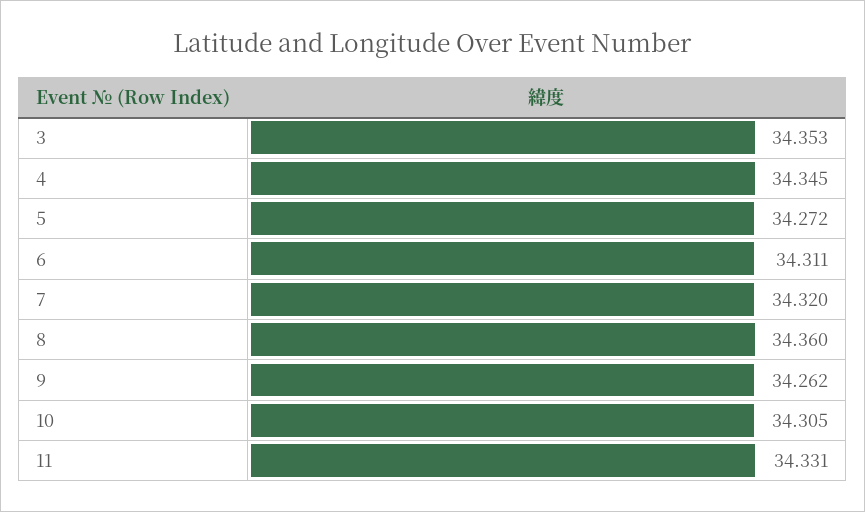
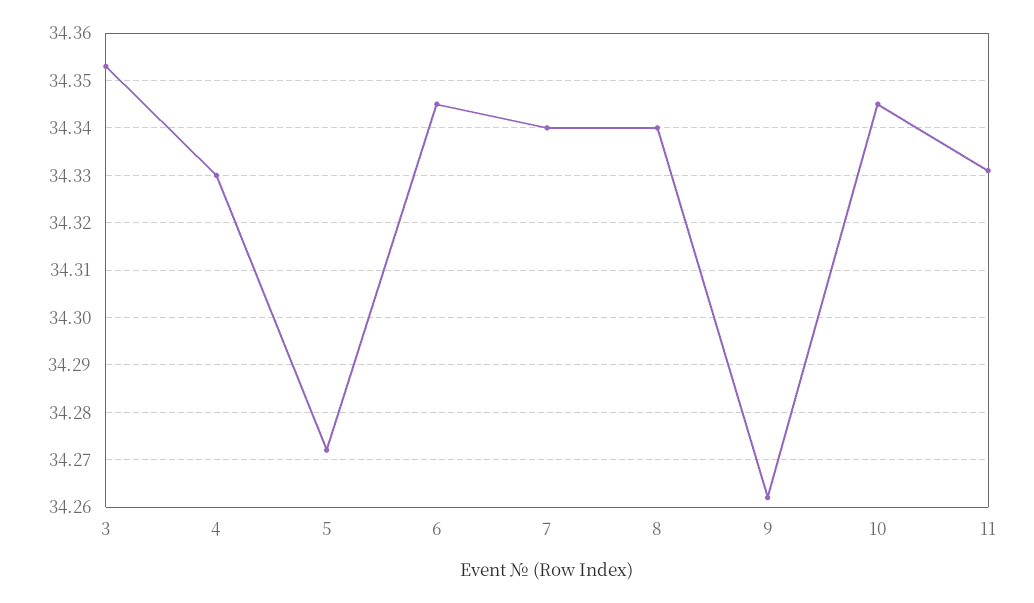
  {
    "3": 34.353,
-   "4": 34.345,
+   "4": 34.33,
    "5": 34.272,
-   "6": 34.311,
+   "6": 34.345,
-   "7": 34.32,
+   "7": 34.34,
-   "8": 34.36,
+   "8": 34.34,
    "9": 34.262,
-   "10": 34.305,
+   "10": 34.345,
    "11": 34.331
  }

